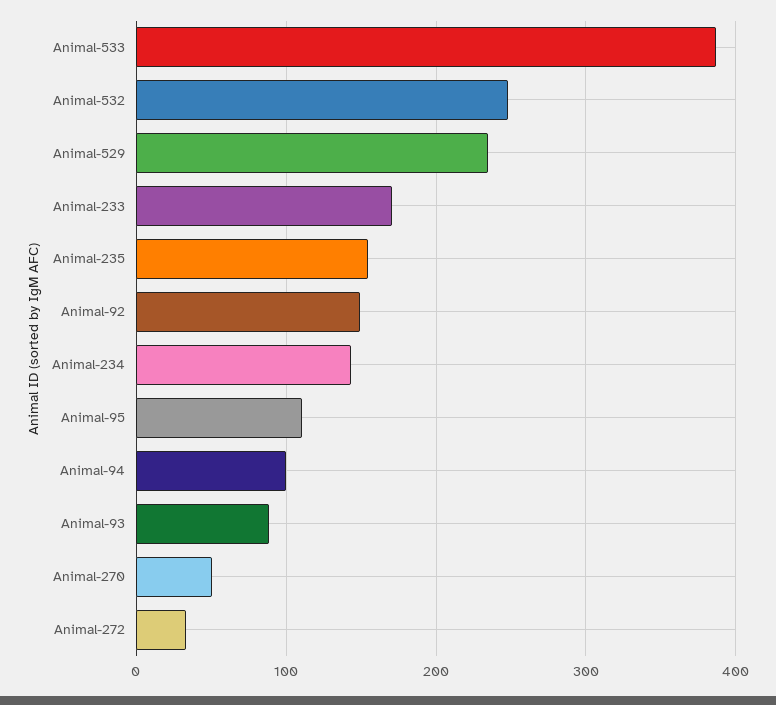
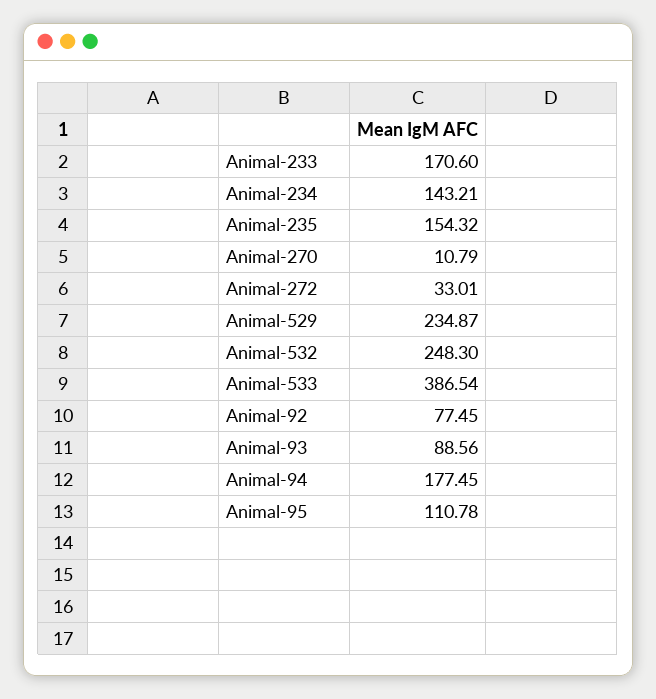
  {
    "Animal-533": 386.54,
    "Animal-532": 248.3,
    "Animal-529": 234.87,
    "Animal-233": 170.6,
    "Animal-235": 154.32,
-   "Animal-92": 150,
+   "Animal-92": 77.45,
    "Animal-234": 143.21,
    "Animal-95": 110.78,
-   "Animal-94": 100,
+   "Animal-94": 177.45,
    "Animal-93": 88.56,
-   "Animal-270": 50,
+   "Animal-270": 10.79,
    "Animal-272": 33.01
  }

